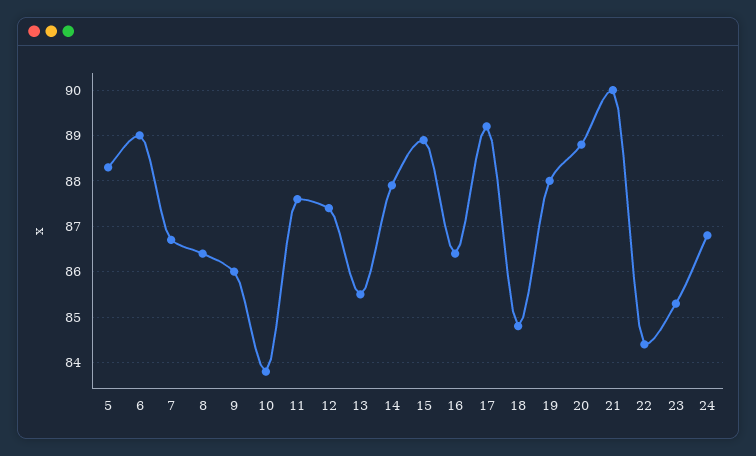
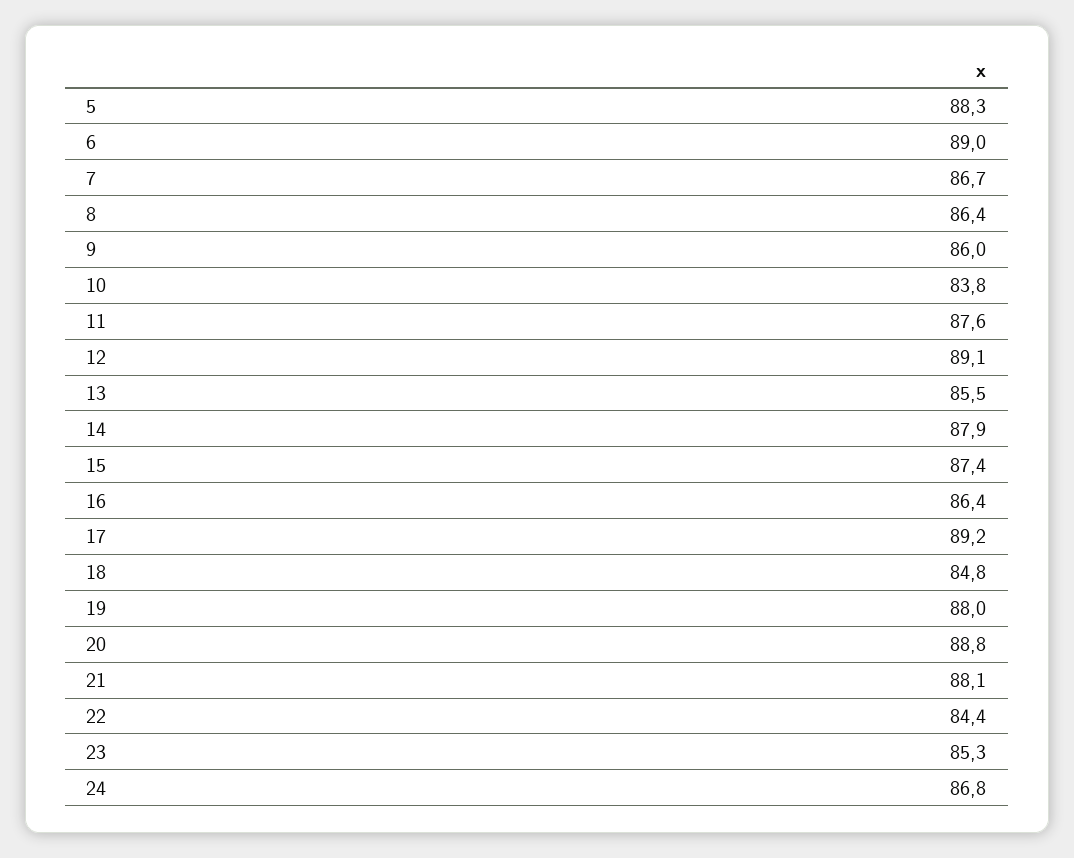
  {
    "5": 88.3,
    "6": 89,
    "7": 86.7,
    "8": 86.4,
    "9": 86,
    "10": 83.8,
    "11": 87.6,
-   "12": 87.5,
+   "12": 89.1,
    "13": 85.5,
    "14": 87.9,
-   "15": 89,
+   "15": 87.4,
    "16": 86.4,
    "17": 89.2,
    "18": 84.8,
    "19": 88,
    "20": 88.8,
-   "21": 90,
+   "21": 88.1,
    "22": 84.4,
    "23": 85.3,
    "24": 86.8
  }

